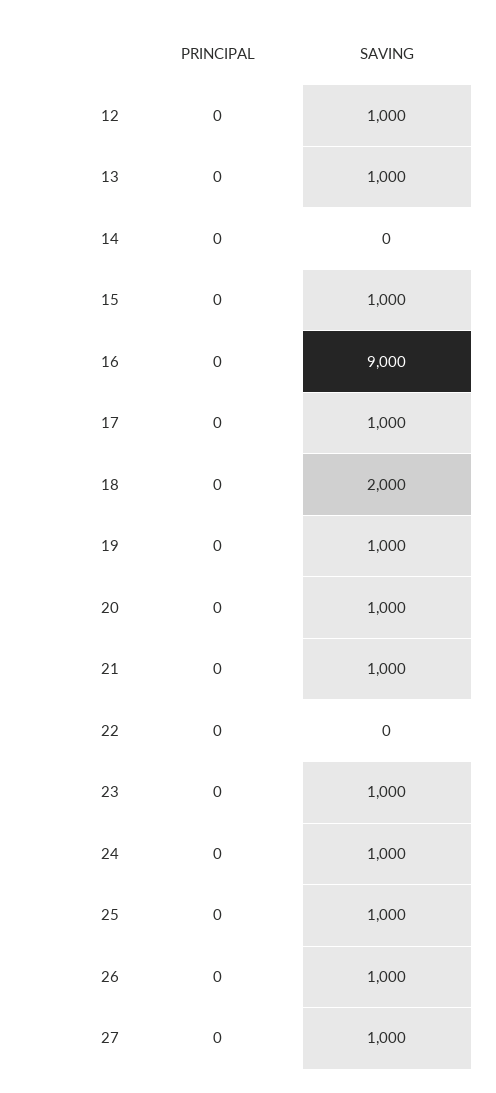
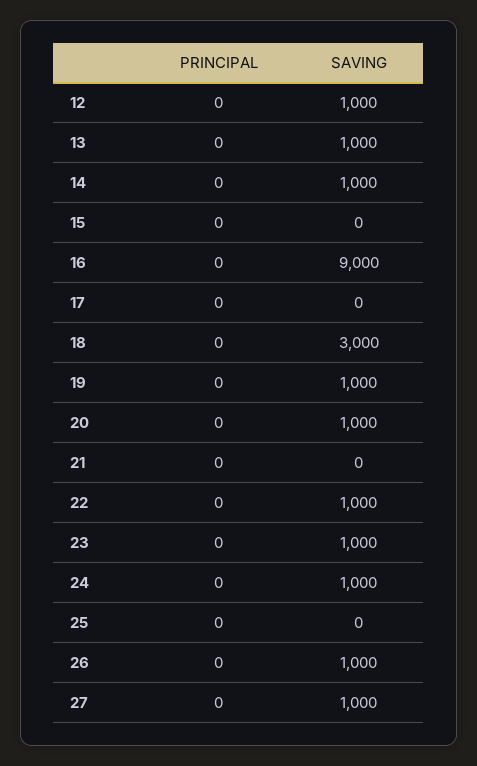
  {
    "PRINCIPAL": {
      "12": 0,
      "13": 0,
      "14": 0,
      "15": 0,
      "16": 0,
      "17": 0,
      "18": 0,
      "19": 0,
      "20": 0,
      "21": 0,
      "22": 0,
      "23": 0,
      "24": 0,
      "25": 0,
      "26": 0,
      "27": 0
    },
    "SAVING": {
      "12": 1000,
      "13": 1000,
-     "14": 0,
+     "14": 1000,
-     "15": 1000,
+     "15": 0,
      "16": 9000,
-     "17": 1000,
+     "17": 0,
-     "18": 2000,
+     "18": 3000,
      "19": 1000,
      "20": 1000,
-     "21": 1000,
+     "21": 0,
-     "22": 0,
+     "22": 1000,
      "23": 1000,
      "24": 1000,
-     "25": 1000,
+     "25": 0,
      "26": 1000,
      "27": 1000
    }
  }

